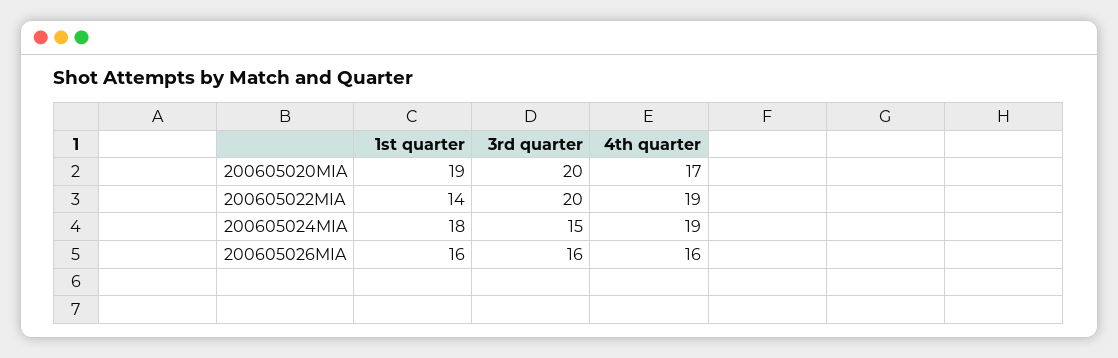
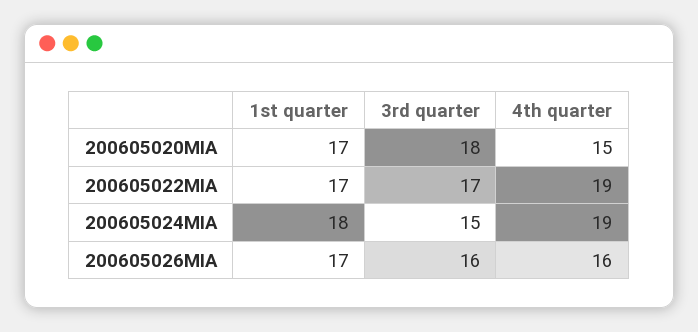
  {
    "1st quarter": {
-     "200605020MIA": 19,
+     "200605020MIA": 17,
-     "200605022MIA": 14,
+     "200605022MIA": 17,
      "200605024MIA": 18,
-     "200605026MIA": 16
+     "200605026MIA": 17
    },
    "3rd quarter": {
-     "200605020MIA": 20,
+     "200605020MIA": 18,
-     "200605022MIA": 20,
+     "200605022MIA": 17,
      "200605024MIA": 15,
      "200605026MIA": 16
    },
    "4th quarter": {
-     "200605020MIA": 17,
+     "200605020MIA": 15,
      "200605022MIA": 19,
      "200605024MIA": 19,
      "200605026MIA": 16
    }
  }

